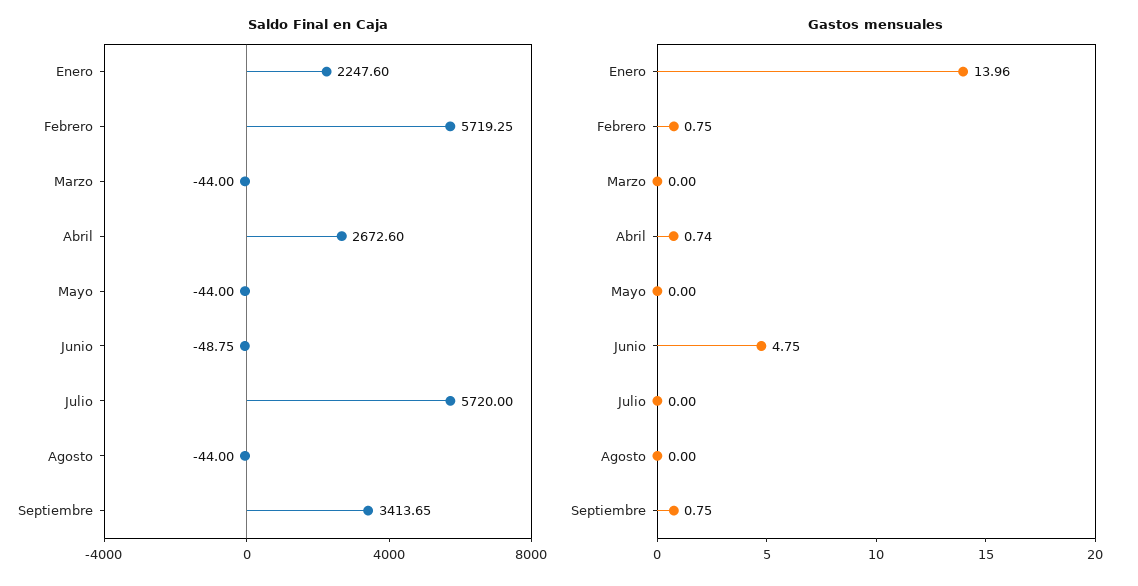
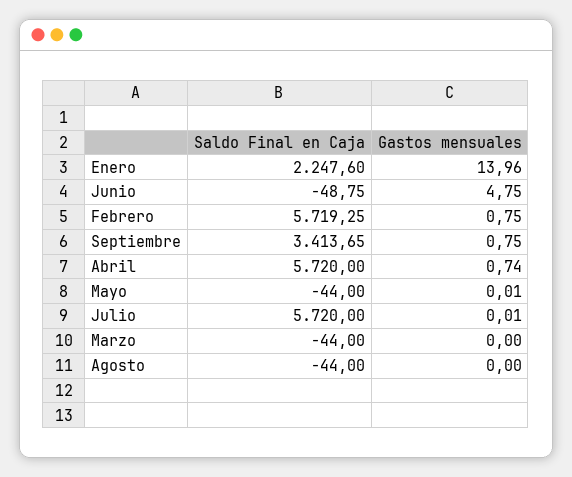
  {
    "Saldo Final en Caja": {
      "Enero": 2247.6,
      "Febrero": 5719.25,
      "Marzo": -44,
-     "Abril": 2672.6,
+     "Abril": 5720,
      "Mayo": -44,
      "Junio": -48.75,
      "Julio": 5720,
      "Agosto": -44,
      "Septiembre": 3413.65
    },
    "Gastos mensuales": {
      "Enero": 13.96,
      "Febrero": 0.75,
      "Marzo": 0,
      "Abril": 0.74,
-     "Mayo": 0,
+     "Mayo": 0.01,
      "Junio": 4.75,
-     "Julio": 0,
+     "Julio": 0.01,
      "Agosto": 0,
      "Septiembre": 0.75
    }
  }

